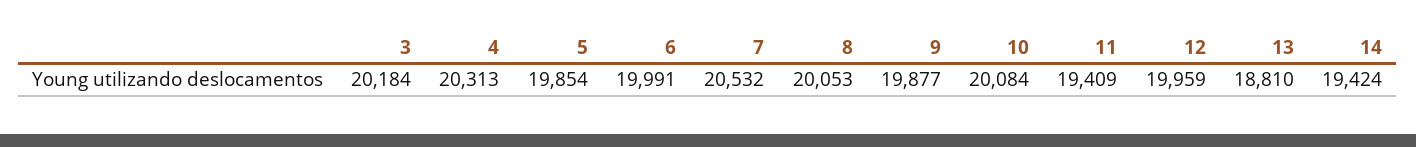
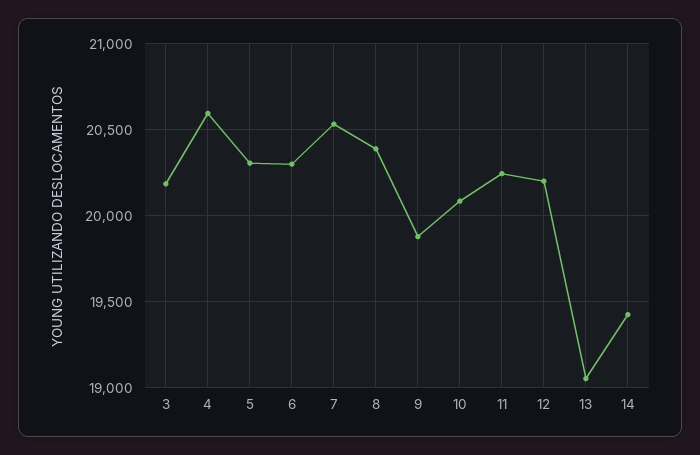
  {
    "3": 20184,
-   "4": 20313,
+   "4": 20600,
-   "5": 19854,
+   "5": 20300,
-   "6": 19991,
+   "6": 20300,
    "7": 20532,
-   "8": 20053,
+   "8": 20400,
    "9": 19877,
    "10": 20084,
-   "11": 19409,
+   "11": 20250,
-   "12": 19959,
+   "12": 20200,
-   "13": 18810,
+   "13": 19050,
    "14": 19424
  }

